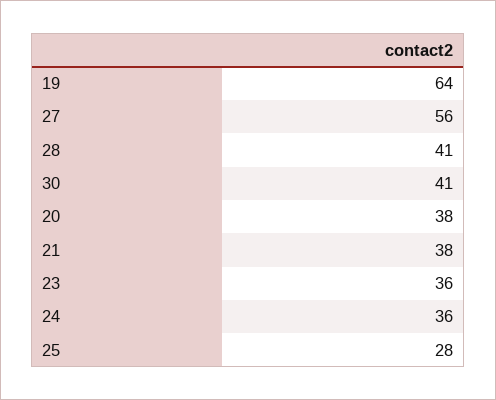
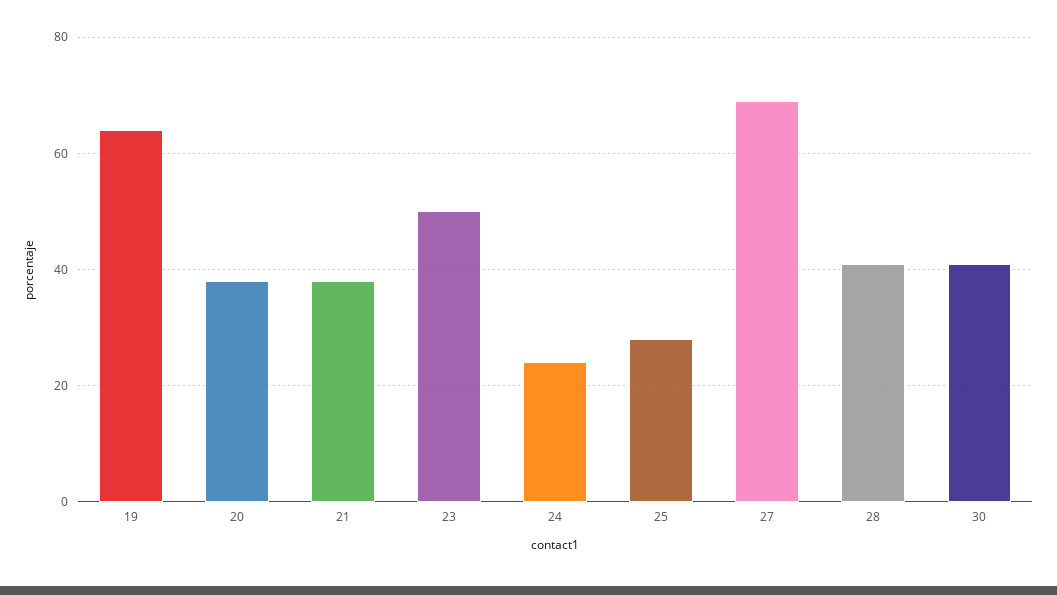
  {
    "19": 64,
-   "27": 56,
+   "27": 70,
    "28": 41,
    "30": 41,
    "20": 38,
    "21": 38,
-   "23": 36,
+   "23": 50,
-   "24": 36,
+   "24": 25,
    "25": 28
  }

